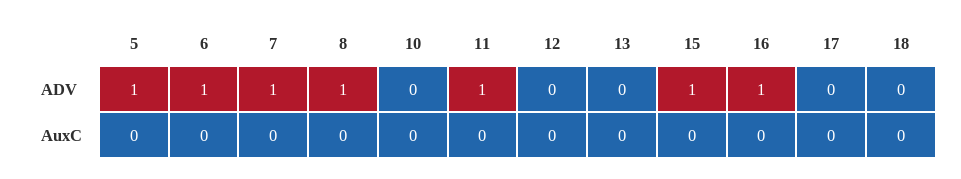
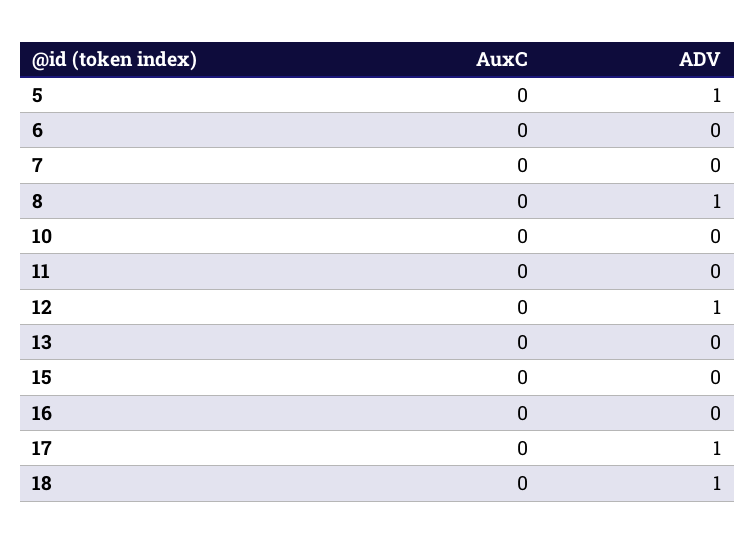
  {
    "5": {
      "ADV": 1,
      "AuxC": 0
    },
    "6": {
-     "ADV": 1,
+     "ADV": 0,
      "AuxC": 0
    },
    "7": {
-     "ADV": 1,
+     "ADV": 0,
      "AuxC": 0
    },
    "8": {
      "ADV": 1,
      "AuxC": 0
    },
    "10": {
      "ADV": 0,
      "AuxC": 0
    },
    "11": {
-     "ADV": 1,
+     "ADV": 0,
      "AuxC": 0
    },
    "12": {
-     "ADV": 0,
+     "ADV": 1,
      "AuxC": 0
    },
    "13": {
      "ADV": 0,
      "AuxC": 0
    },
    "15": {
-     "ADV": 1,
+     "ADV": 0,
      "AuxC": 0
    },
    "16": {
-     "ADV": 1,
+     "ADV": 0,
      "AuxC": 0
    },
    "17": {
-     "ADV": 0,
+     "ADV": 1,
      "AuxC": 0
    },
    "18": {
-     "ADV": 0,
+     "ADV": 1,
      "AuxC": 0
    }
  }

